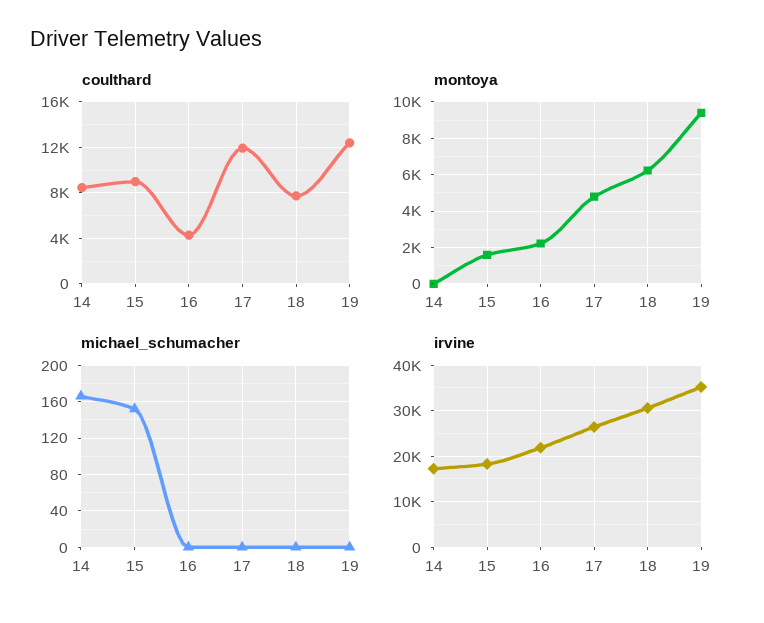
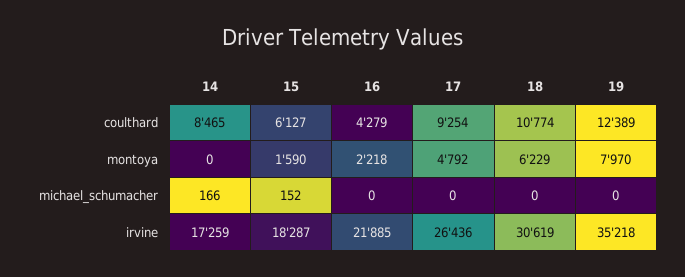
  {
    "coulthard": {
      "14": 8465,
-     "15": 9000,
+     "15": 6127,
      "16": 4279,
-     "17": 12000,
+     "17": 9254,
-     "18": 8000,
+     "18": 10774,
      "19": 12389
    },
    "montoya": {
      "14": 0,
      "15": 1590,
      "16": 2218,
      "17": 4792,
      "18": 6229,
-     "19": 9500
+     "19": 7970
    },
    "michael_schumacher": {
      "14": 166,
      "15": 152,
      "16": 0,
      "17": 0,
      "18": 0,
      "19": 0
    },
    "irvine": {
      "14": 17259,
      "15": 18287,
      "16": 21885,
      "17": 26436,
      "18": 30619,
      "19": 35218
    }
  }

